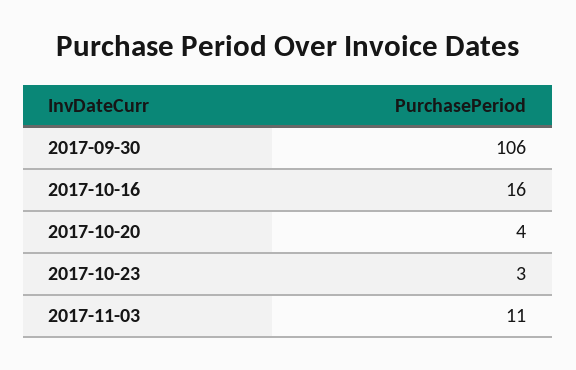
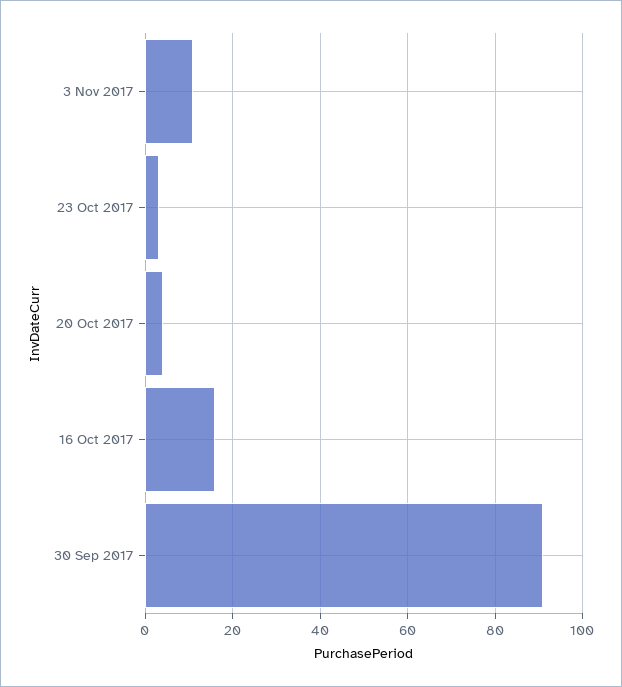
  {
-   "2017-09-30": 106,
+   "2017-09-30": 90,
    "2017-10-16": 16,
    "2017-10-20": 4,
    "2017-10-23": 3,
    "2017-11-03": 11
  }

